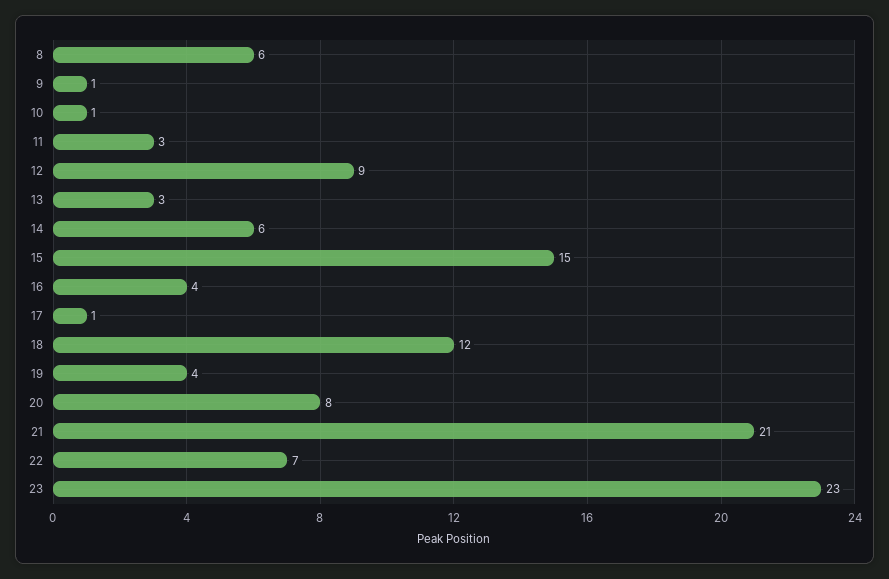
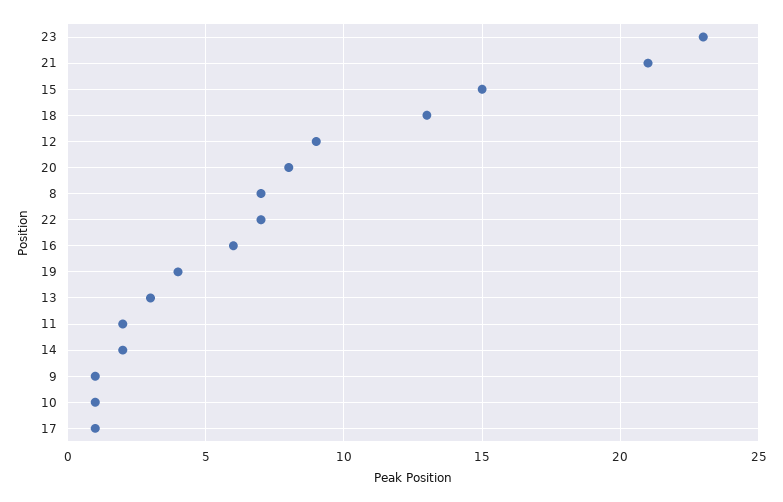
  {
-   "8": 6,
+   "8": 7,
    "9": 1,
    "10": 1,
-   "11": 3,
+   "11": 2,
    "12": 9,
    "13": 3,
-   "14": 6,
+   "14": 2,
    "15": 15,
-   "16": 4,
+   "16": 6,
    "17": 1,
-   "18": 12,
+   "18": 13,
    "19": 4,
    "20": 8,
    "21": 21,
    "22": 7,
    "23": 23
  }

